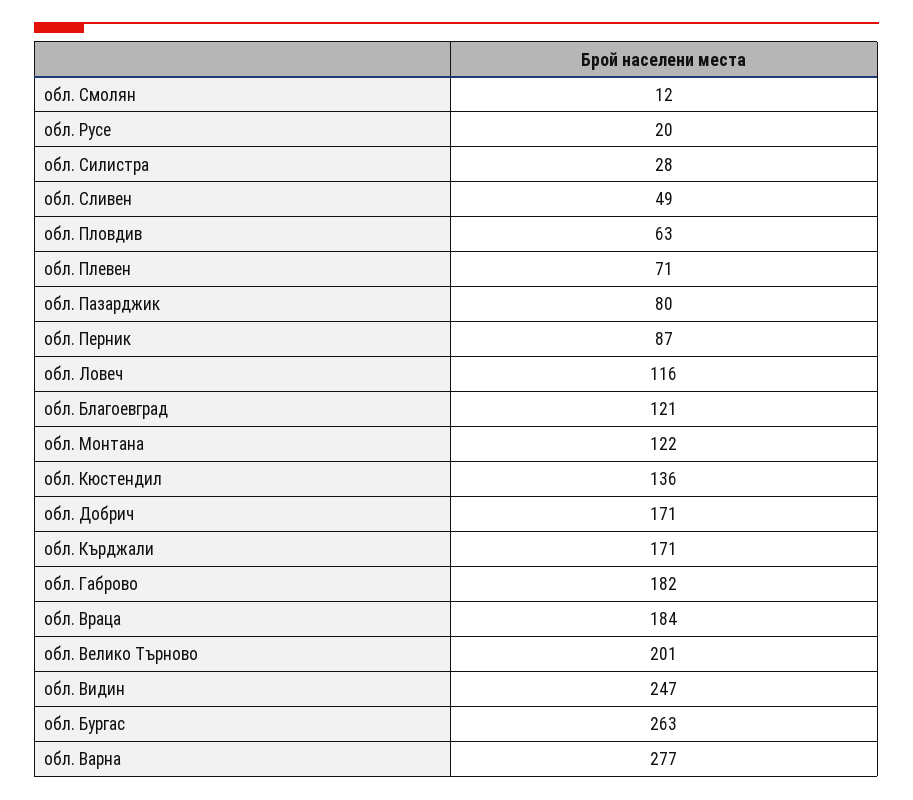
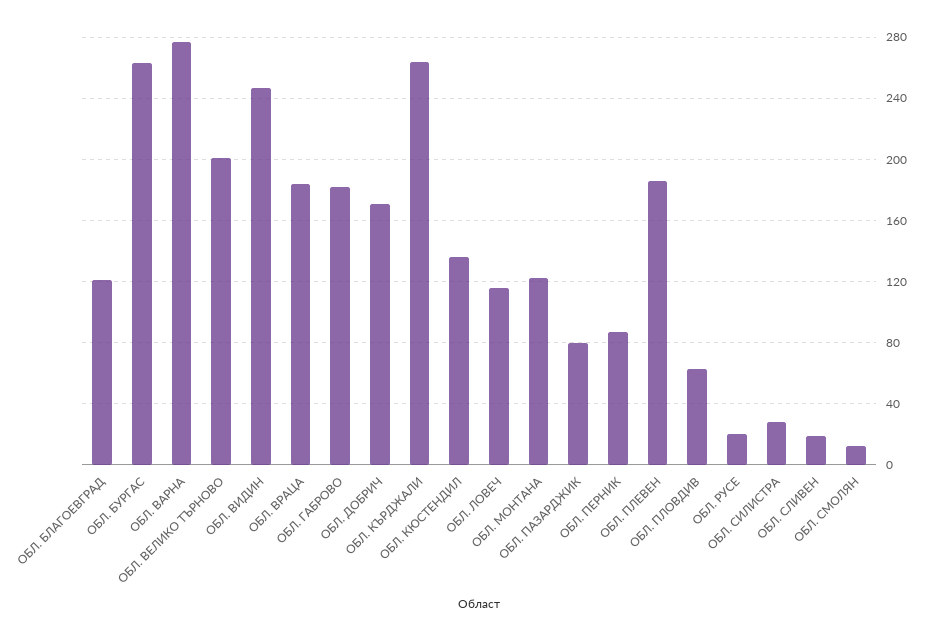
  {
    "обл. Смолян": 12,
    "обл. Русе": 20,
    "обл. Силистра": 28,
-   "обл. Сливен": 49,
+   "обл. Сливен": 20,
    "обл. Пловдив": 63,
-   "обл. Плевен": 71,
+   "обл. Плевен": 185,
    "обл. Пазарджик": 80,
    "обл. Перник": 87,
    "обл. Ловеч": 116,
    "обл. Благоевград": 121,
    "обл. Монтана": 122,
    "обл. Кюстендил": 136,
    "обл. Добрич": 171,
-   "обл. Кърджали": 171,
+   "обл. Кърджали": 265,
    "обл. Габрово": 182,
    "обл. Враца": 184,
    "обл. Велико Търново": 201,
    "обл. Видин": 247,
    "обл. Бургас": 263,
    "обл. Варна": 277
  }

